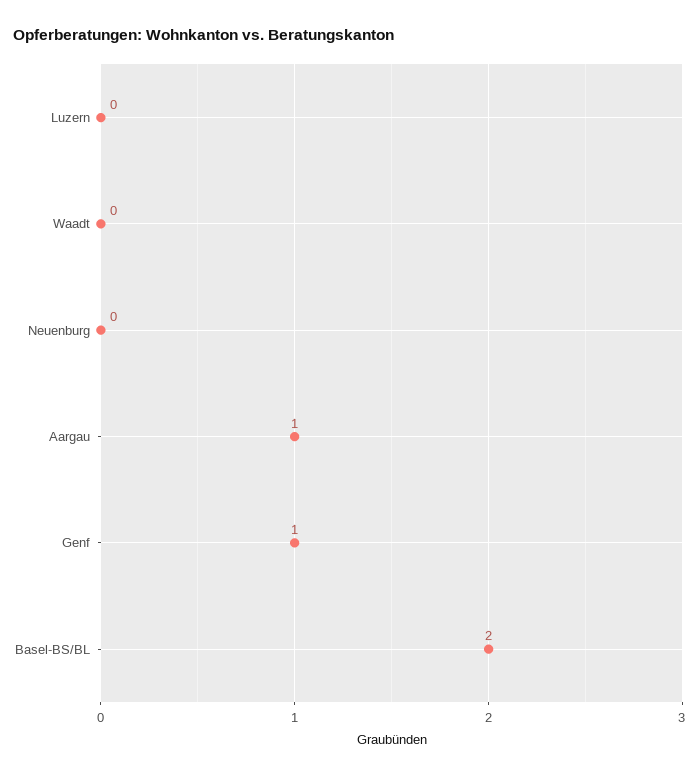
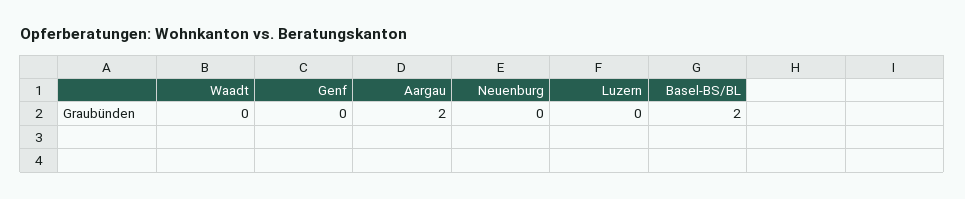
  {
    "Luzern": 0,
    "Waadt": 0,
    "Neuenburg": 0,
-   "Aargau": 1,
+   "Aargau": 2,
-   "Genf": 1,
+   "Genf": 0,
    "Basel-BS/BL": 2
  }

